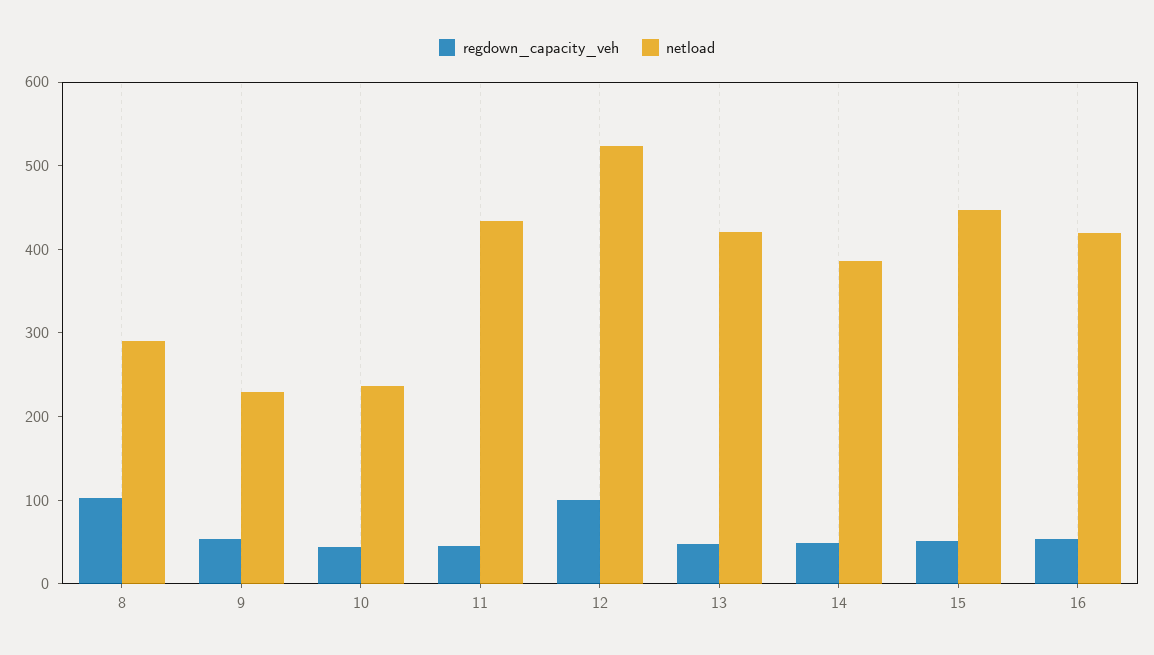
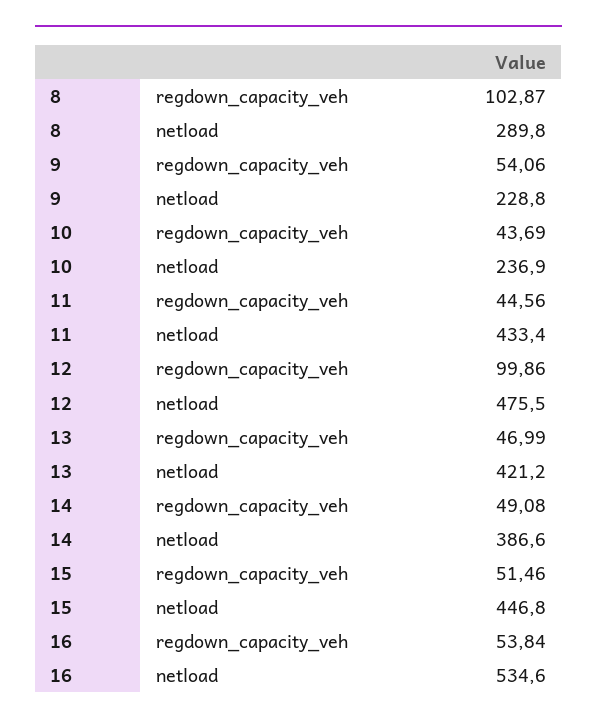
  {
    "regdown_capacity_veh": {
      "8": 102.87,
      "9": 54.06,
      "10": 43.69,
      "11": 44.56,
      "12": 99.86,
      "13": 46.99,
      "14": 49.08,
      "15": 51.46,
      "16": 53.84
    },
    "netload": {
      "8": 289.8,
      "9": 228.8,
      "10": 236.9,
      "11": 433.4,
-     "12": 520,
+     "12": 475.5,
      "13": 421.2,
      "14": 386.6,
      "15": 446.8,
-     "16": 420
+     "16": 534.6
    }
  }

